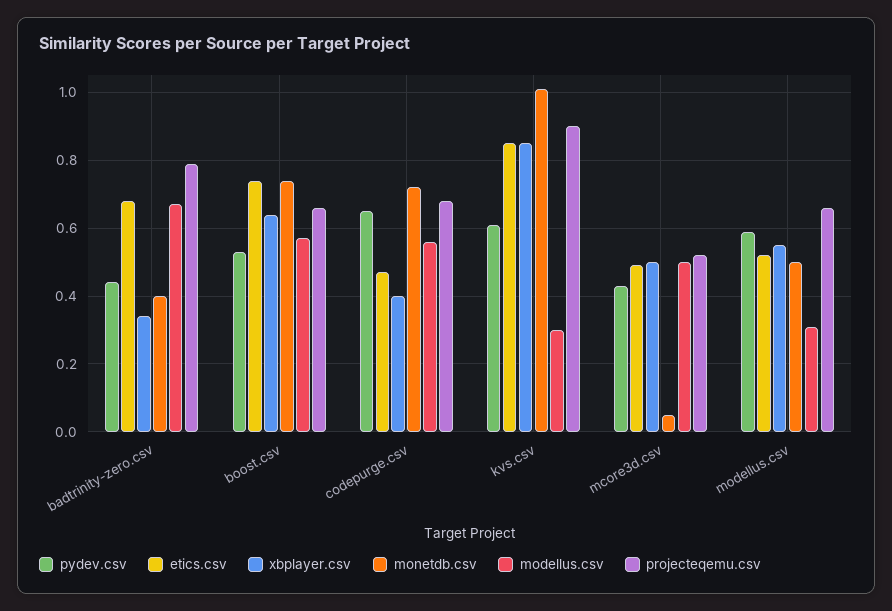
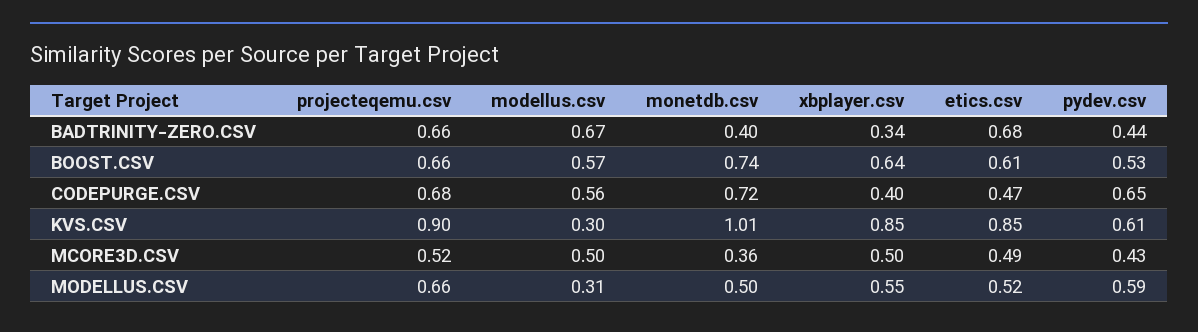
  {
    "pydev.csv": {
      "badtrinity-zero.csv": 0.44,
      "boost.csv": 0.53,
      "codepurge.csv": 0.65,
      "kvs.csv": 0.61,
      "mcore3d.csv": 0.43,
      "modellus.csv": 0.59
    },
    "etics.csv": {
      "badtrinity-zero.csv": 0.68,
-     "boost.csv": 0.75,
+     "boost.csv": 0.61,
      "codepurge.csv": 0.47,
      "kvs.csv": 0.85,
      "mcore3d.csv": 0.49,
      "modellus.csv": 0.52
    },
    "xbplayer.csv": {
      "badtrinity-zero.csv": 0.34,
      "boost.csv": 0.64,
      "codepurge.csv": 0.4,
      "kvs.csv": 0.85,
      "mcore3d.csv": 0.5,
      "modellus.csv": 0.55
    },
    "monetdb.csv": {
      "badtrinity-zero.csv": 0.4,
      "boost.csv": 0.74,
      "codepurge.csv": 0.72,
      "kvs.csv": 1.01,
-     "mcore3d.csv": 0.05,
+     "mcore3d.csv": 0.36,
      "modellus.csv": 0.5
    },
    "modellus.csv": {
      "badtrinity-zero.csv": 0.67,
      "boost.csv": 0.57,
      "codepurge.csv": 0.56,
      "kvs.csv": 0.3,
      "mcore3d.csv": 0.5,
      "modellus.csv": 0.31
    },
    "projecteqemu.csv": {
-     "badtrinity-zero.csv": 0.8,
+     "badtrinity-zero.csv": 0.66,
      "boost.csv": 0.66,
      "codepurge.csv": 0.68,
      "kvs.csv": 0.9,
      "mcore3d.csv": 0.52,
      "modellus.csv": 0.66
    }
  }

